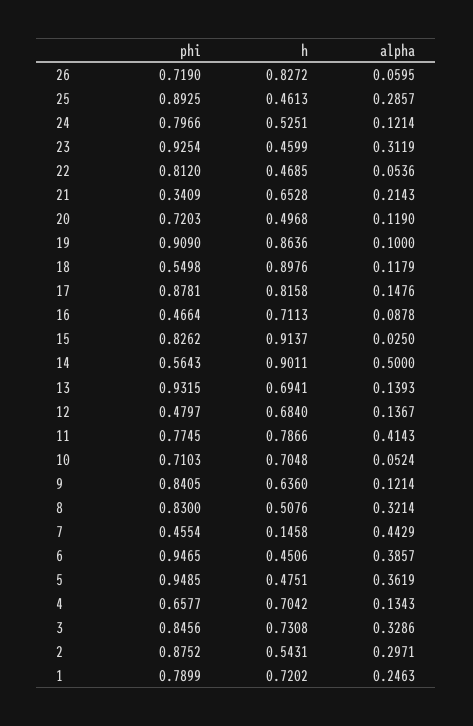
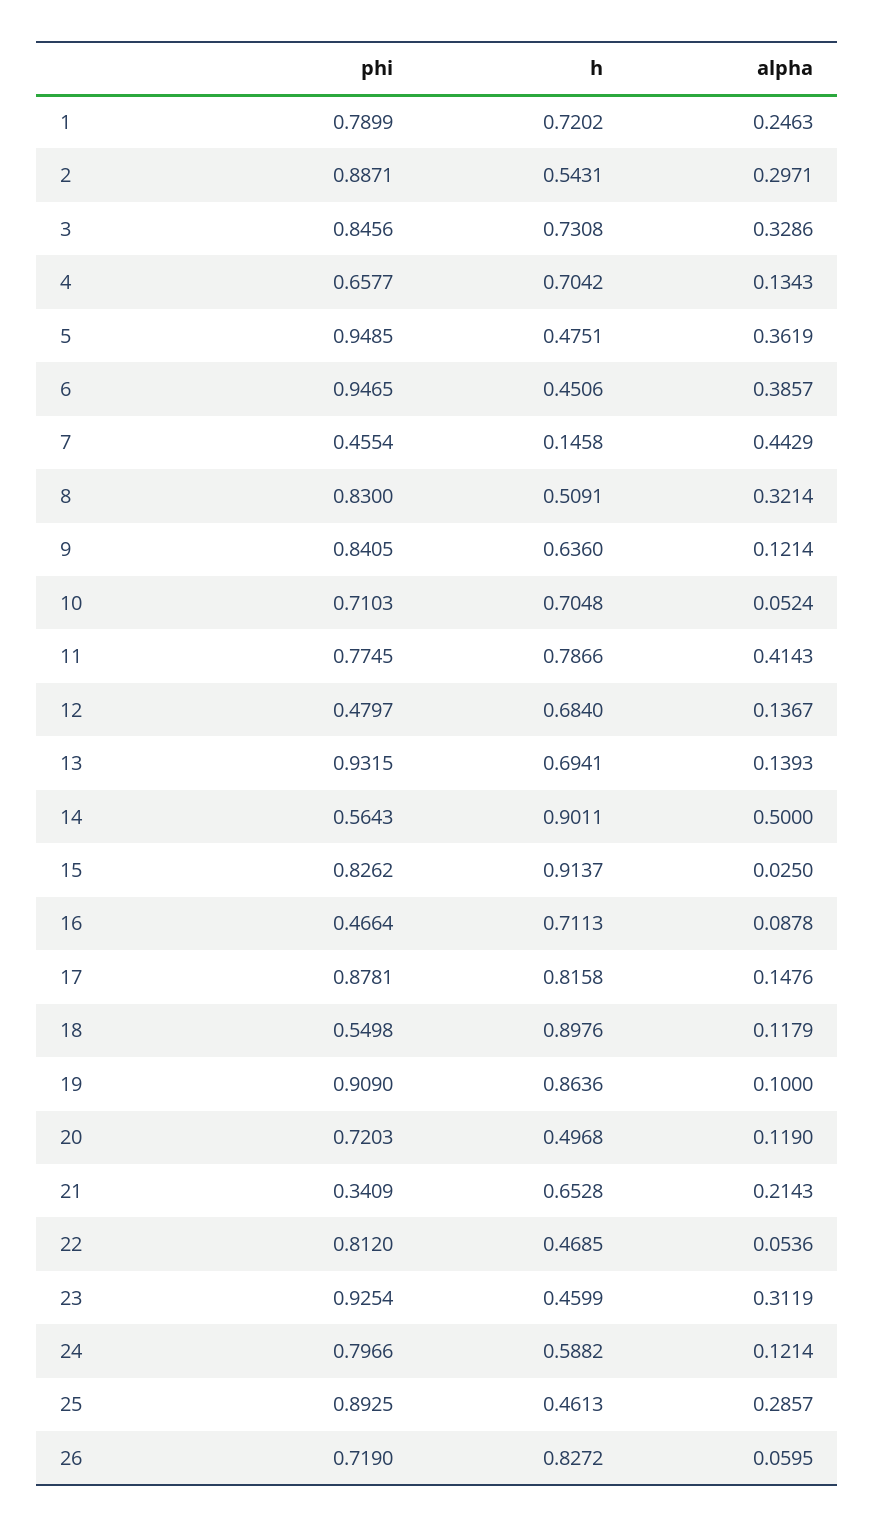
  {
    "phi": {
      "26": 0.719,
      "25": 0.8925,
      "24": 0.7966,
      "23": 0.9254,
      "22": 0.812,
      "21": 0.3409,
      "20": 0.7203,
      "19": 0.909,
      "18": 0.5498,
      "17": 0.8781,
      "16": 0.4664,
      "15": 0.8262,
      "14": 0.5643,
      "13": 0.9315,
      "12": 0.4797,
      "11": 0.7745,
      "10": 0.7103,
      "9": 0.8405,
      "8": 0.83,
      "7": 0.4554,
      "6": 0.9465,
      "5": 0.9485,
      "4": 0.6577,
      "3": 0.8456,
-     "2": 0.8752,
+     "2": 0.8871,
      "1": 0.7899
    },
    "h": {
      "26": 0.8272,
      "25": 0.4613,
-     "24": 0.5251,
+     "24": 0.5882,
      "23": 0.4599,
      "22": 0.4685,
      "21": 0.6528,
      "20": 0.4968,
      "19": 0.8636,
      "18": 0.8976,
      "17": 0.8158,
      "16": 0.7113,
      "15": 0.9137,
      "14": 0.9011,
      "13": 0.6941,
      "12": 0.684,
      "11": 0.7866,
      "10": 0.7048,
      "9": 0.636,
-     "8": 0.5076,
+     "8": 0.5091,
      "7": 0.1458,
      "6": 0.4506,
      "5": 0.4751,
      "4": 0.7042,
      "3": 0.7308,
      "2": 0.5431,
      "1": 0.7202
    },
    "alpha": {
      "26": 0.0595,
      "25": 0.2857,
      "24": 0.1214,
      "23": 0.3119,
      "22": 0.0536,
      "21": 0.2143,
      "20": 0.119,
      "19": 0.1,
      "18": 0.1179,
      "17": 0.1476,
      "16": 0.0878,
      "15": 0.025,
      "14": 0.5,
      "13": 0.1393,
      "12": 0.1367,
      "11": 0.4143,
      "10": 0.0524,
      "9": 0.1214,
      "8": 0.3214,
      "7": 0.4429,
      "6": 0.3857,
      "5": 0.3619,
      "4": 0.1343,
      "3": 0.3286,
      "2": 0.2971,
      "1": 0.2463
    }
  }

